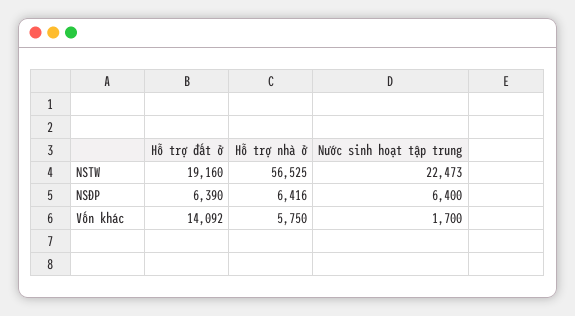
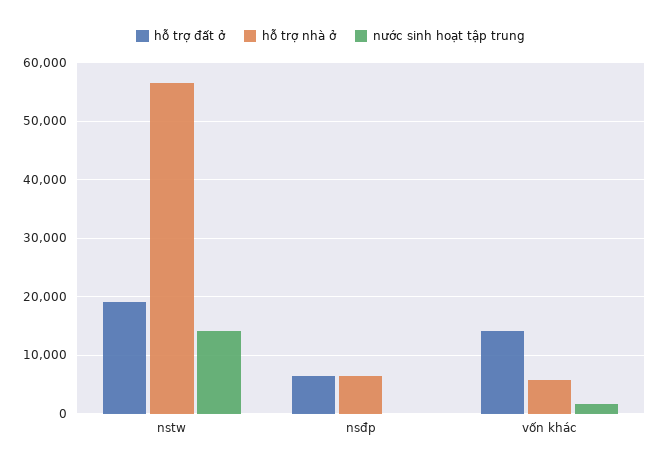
  {
    "Hỗ trợ đất ở": {
      "NSTW": 19160,
      "NSĐP": 6390,
      "Vốn khác": 14092
    },
    "Hỗ trợ nhà ở": {
      "NSTW": 56525,
      "NSĐP": 6416,
      "Vốn khác": 5750
    },
    "Nước sinh hoạt tập trung": {
-     "NSTW": 22473,
+     "NSTW": 14000,
-     "NSĐP": 6400,
+     "NSĐP": 0,
      "Vốn khác": 1700
    }
  }

